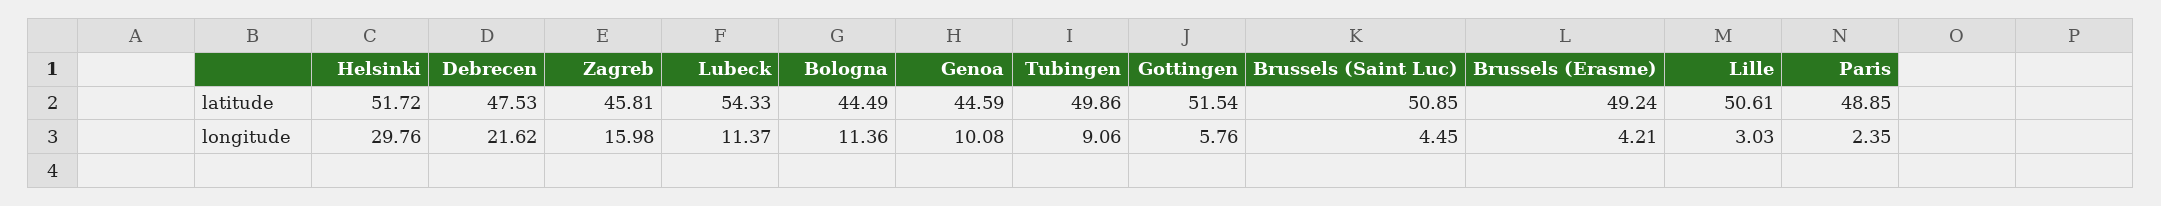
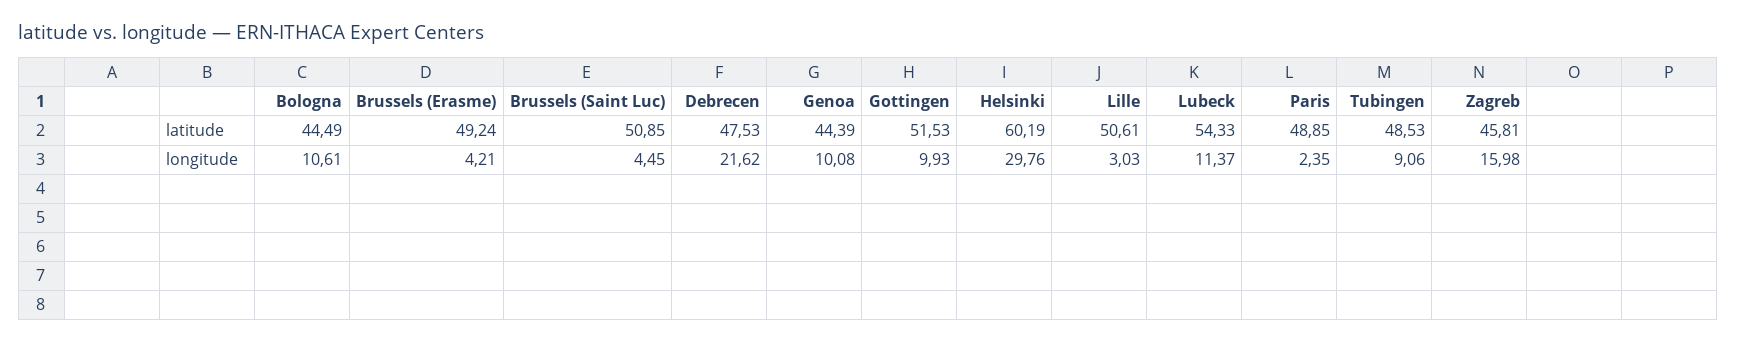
  {
    "Helsinki": {
-     "latitude": 51.72,
+     "latitude": 60.19,
      "longitude": 29.76
    },
    "Debrecen": {
      "latitude": 47.53,
      "longitude": 21.62
    },
    "Zagreb": {
      "latitude": 45.81,
      "longitude": 15.98
    },
    "Lubeck": {
      "latitude": 54.33,
      "longitude": 11.37
    },
    "Bologna": {
      "latitude": 44.49,
-     "longitude": 11.36
+     "longitude": 10.61
    },
    "Genoa": {
-     "latitude": 44.59,
+     "latitude": 44.39,
      "longitude": 10.08
    },
    "Tubingen": {
-     "latitude": 49.86,
+     "latitude": 48.53,
      "longitude": 9.06
    },
    "Gottingen": {
-     "latitude": 51.54,
+     "latitude": 51.53,
-     "longitude": 5.76
+     "longitude": 9.93
    },
    "Brussels (Saint Luc)": {
      "latitude": 50.85,
      "longitude": 4.45
    },
    "Brussels (Erasme)": {
      "latitude": 49.24,
      "longitude": 4.21
    },
    "Lille": {
      "latitude": 50.61,
      "longitude": 3.03
    },
    "Paris": {
      "latitude": 48.85,
      "longitude": 2.35
    }
  }

